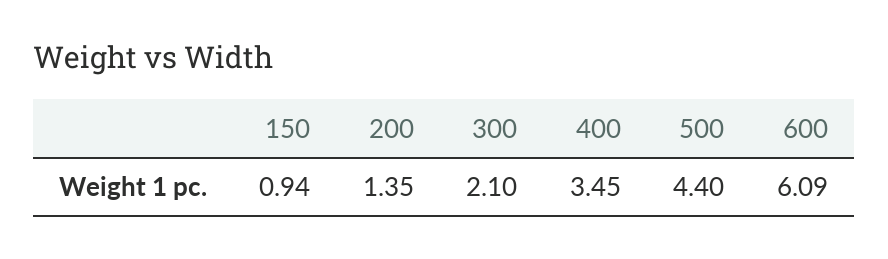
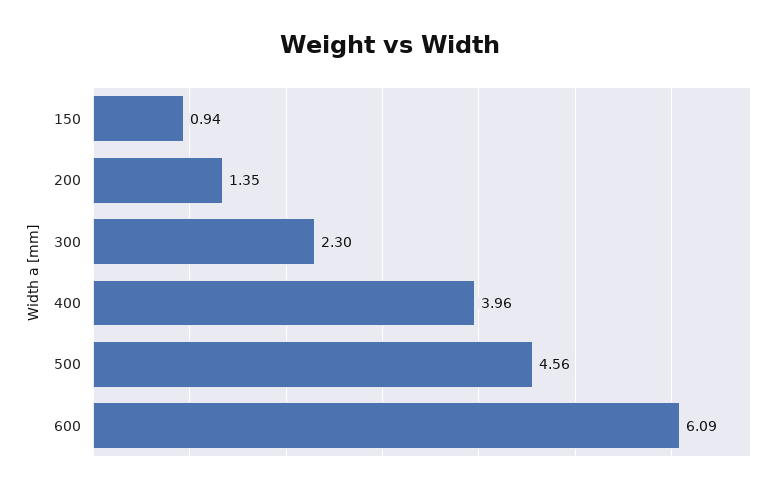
  {
    "150": 0.94,
    "200": 1.35,
-   "300": 2.1,
+   "300": 2.3,
-   "400": 3.45,
+   "400": 3.96,
-   "500": 4.4,
+   "500": 4.56,
    "600": 6.09
  }

